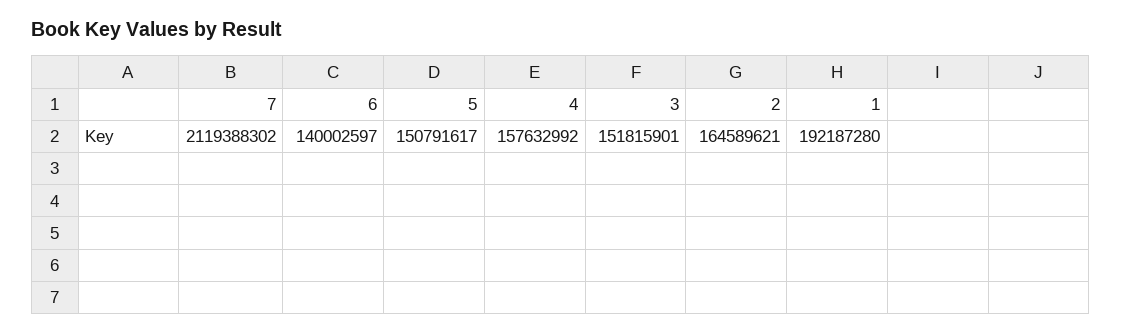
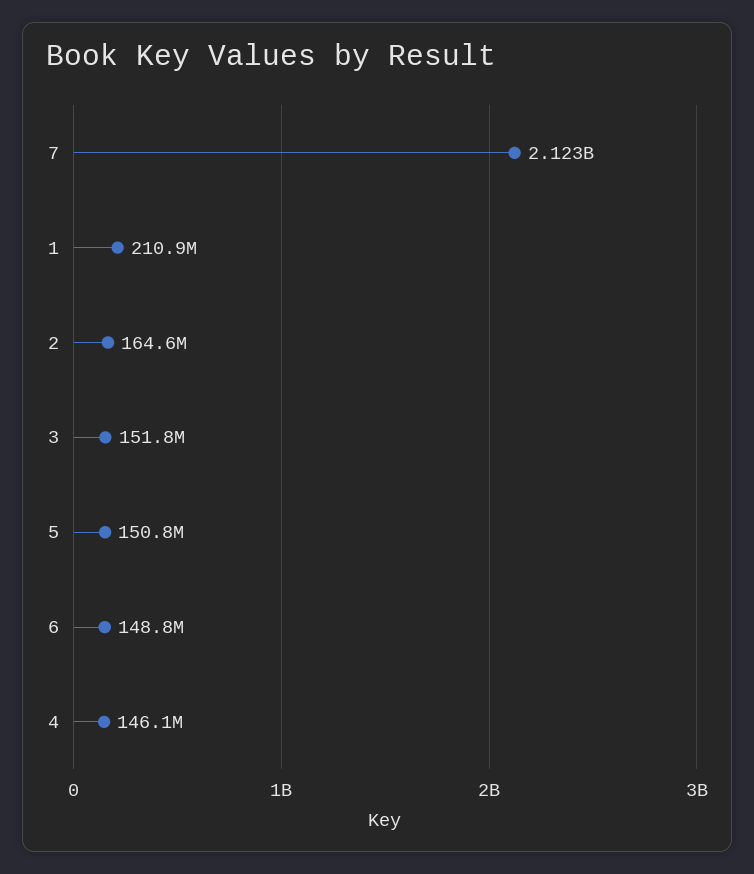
  {
-   "7": 2119388302,
+   "7": 2123000000,
-   "6": 140002597,
+   "6": 148800000,
    "5": 150791617,
-   "4": 157632992,
+   "4": 146100000,
    "3": 151815901,
    "2": 164589621,
-   "1": 192187280
+   "1": 210900000
  }

